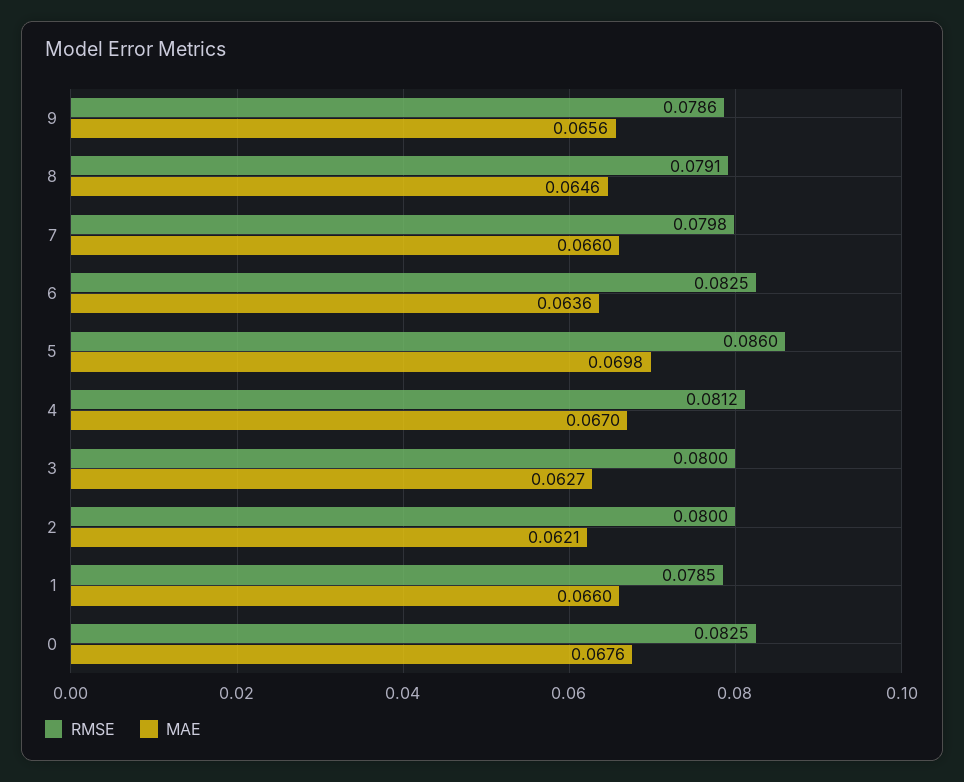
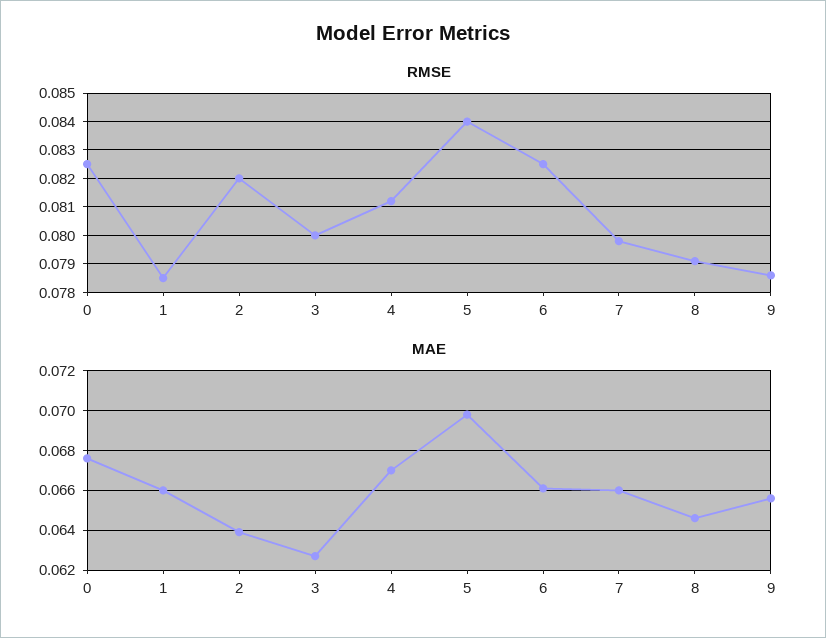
  {
    "RMSE": {
      "9": 0.0786,
      "8": 0.0791,
      "7": 0.0798,
      "6": 0.0825,
-     "5": 0.086,
+     "5": 0.084,
      "4": 0.0812,
      "3": 0.08,
-     "2": 0.08,
+     "2": 0.082,
      "1": 0.0785,
      "0": 0.0825
    },
    "MAE": {
      "9": 0.0656,
      "8": 0.0646,
      "7": 0.066,
-     "6": 0.0636,
+     "6": 0.066,
      "5": 0.0698,
      "4": 0.067,
      "3": 0.0627,
-     "2": 0.0621,
+     "2": 0.064,
      "1": 0.066,
      "0": 0.0676
    }
  }

